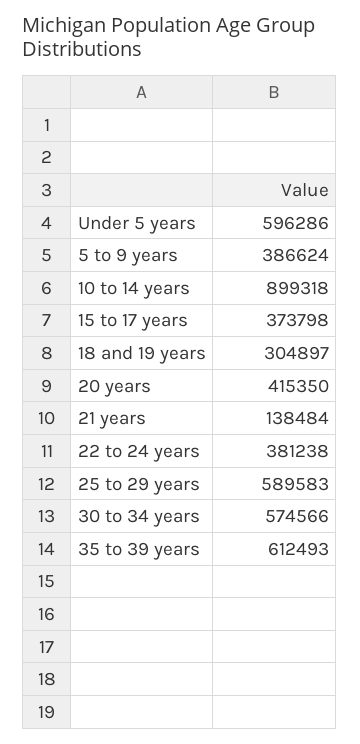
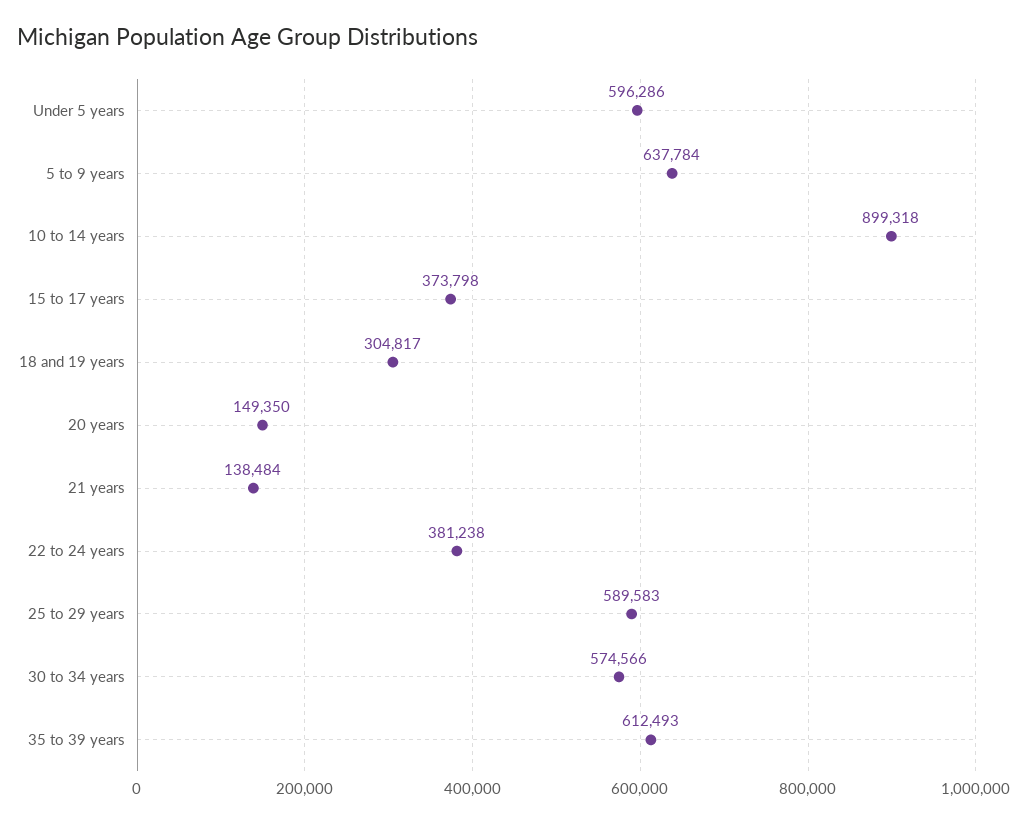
  {
    "Under 5 years": 596286,
-   "5 to 9 years": 386624,
+   "5 to 9 years": 637784,
    "10 to 14 years": 899318,
    "15 to 17 years": 373798,
-   "18 and 19 years": 304897,
+   "18 and 19 years": 304817,
-   "20 years": 415350,
+   "20 years": 149350,
    "21 years": 138484,
    "22 to 24 years": 381238,
    "25 to 29 years": 589583,
    "30 to 34 years": 574566,
    "35 to 39 years": 612493
  }

